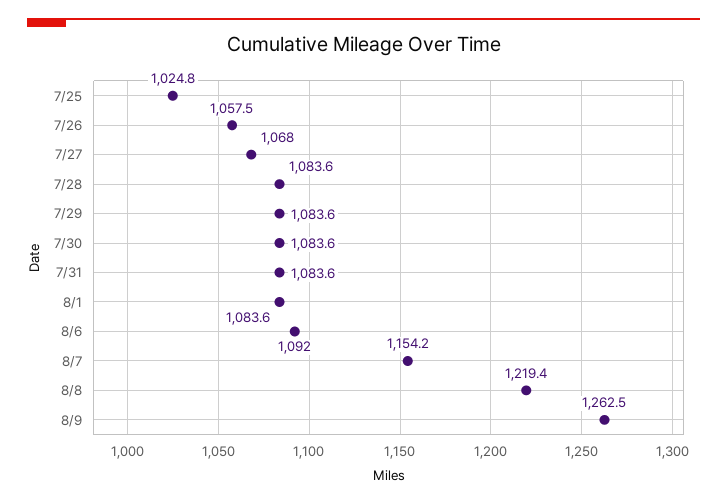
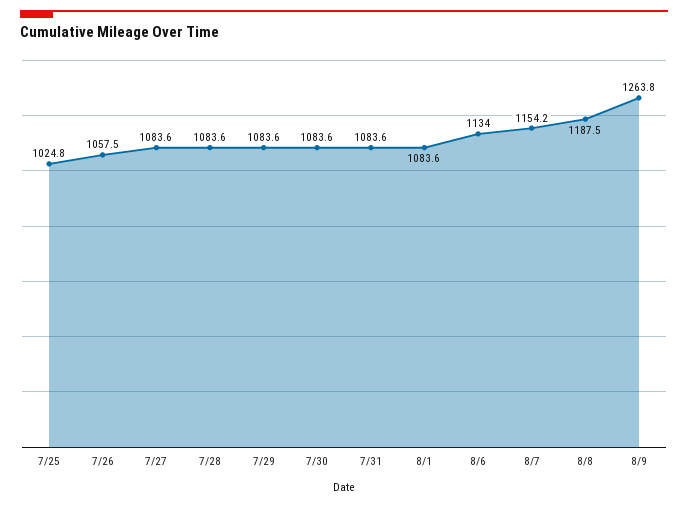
  {
    "7/25": 1024.8,
    "7/26": 1057.5,
-   "7/27": 1068,
+   "7/27": 1083.6,
    "7/28": 1083.6,
    "7/29": 1083.6,
    "7/30": 1083.6,
    "7/31": 1083.6,
    "8/1": 1083.6,
-   "8/6": 1092,
+   "8/6": 1134,
    "8/7": 1154.2,
-   "8/8": 1219.4,
+   "8/8": 1187.5,
-   "8/9": 1262.5
+   "8/9": 1263.8
  }

